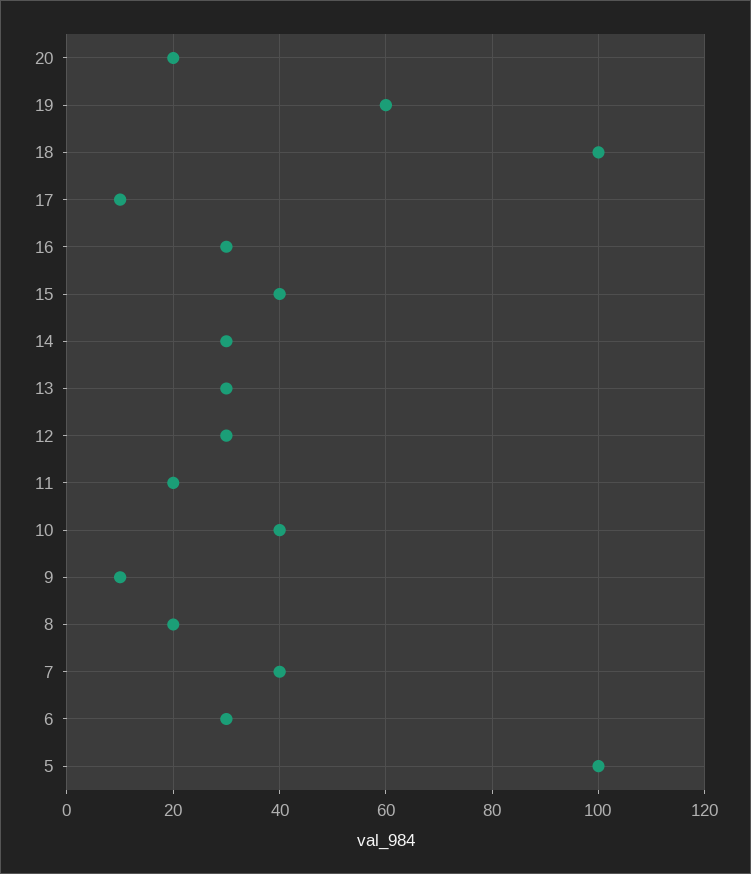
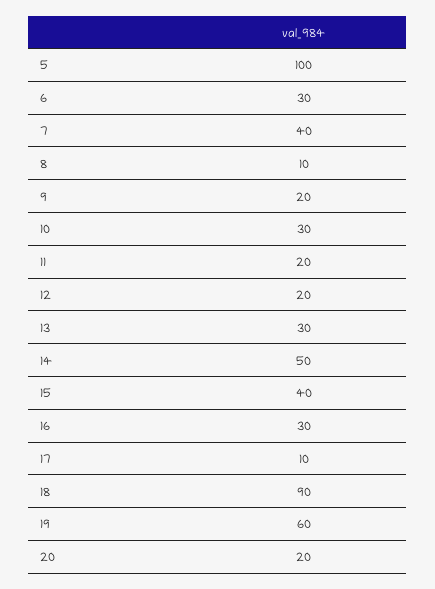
  {
    "20": 20,
    "19": 60,
-   "18": 100,
+   "18": 90,
    "17": 10,
    "16": 30,
    "15": 40,
-   "14": 30,
+   "14": 50,
    "13": 30,
-   "12": 30,
+   "12": 20,
    "11": 20,
-   "10": 40,
+   "10": 30,
-   "9": 10,
+   "9": 20,
-   "8": 20,
+   "8": 10,
    "7": 40,
    "6": 30,
    "5": 100
  }

